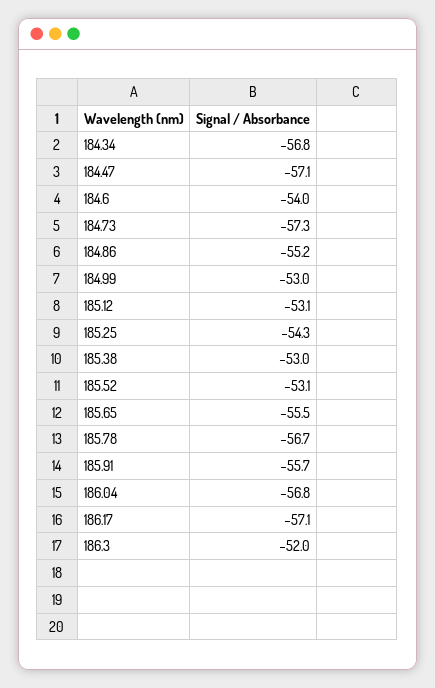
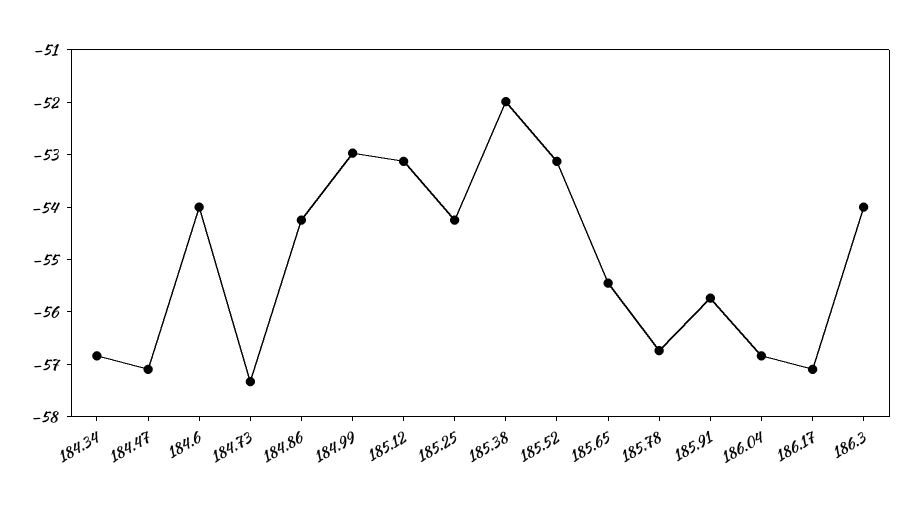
  {
    "184.34": -56.8,
    "184.47": -57.1,
    "184.6": -54,
    "184.73": -57.3,
-   "184.86": -55.2,
+   "184.86": -54.2,
    "184.99": -53,
    "185.12": -53.1,
    "185.25": -54.3,
-   "185.38": -53,
+   "185.38": -52,
    "185.52": -53.1,
    "185.65": -55.5,
    "185.78": -56.7,
    "185.91": -55.7,
    "186.04": -56.8,
    "186.17": -57.1,
-   "186.3": -52
+   "186.3": -54
  }

